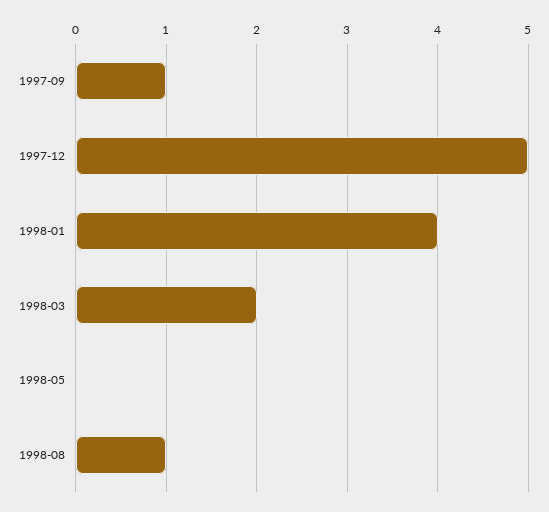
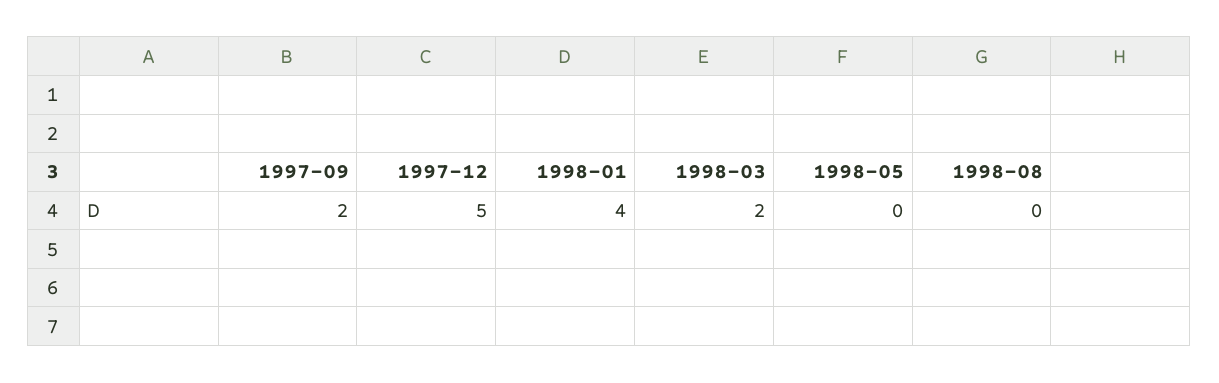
  {
-   "1997-09": 1,
+   "1997-09": 2,
    "1997-12": 5,
    "1998-01": 4,
    "1998-03": 2,
    "1998-05": 0,
-   "1998-08": 1
+   "1998-08": 0
  }

